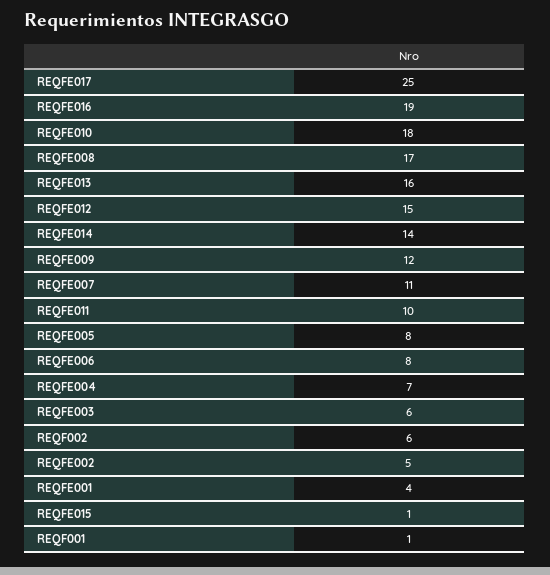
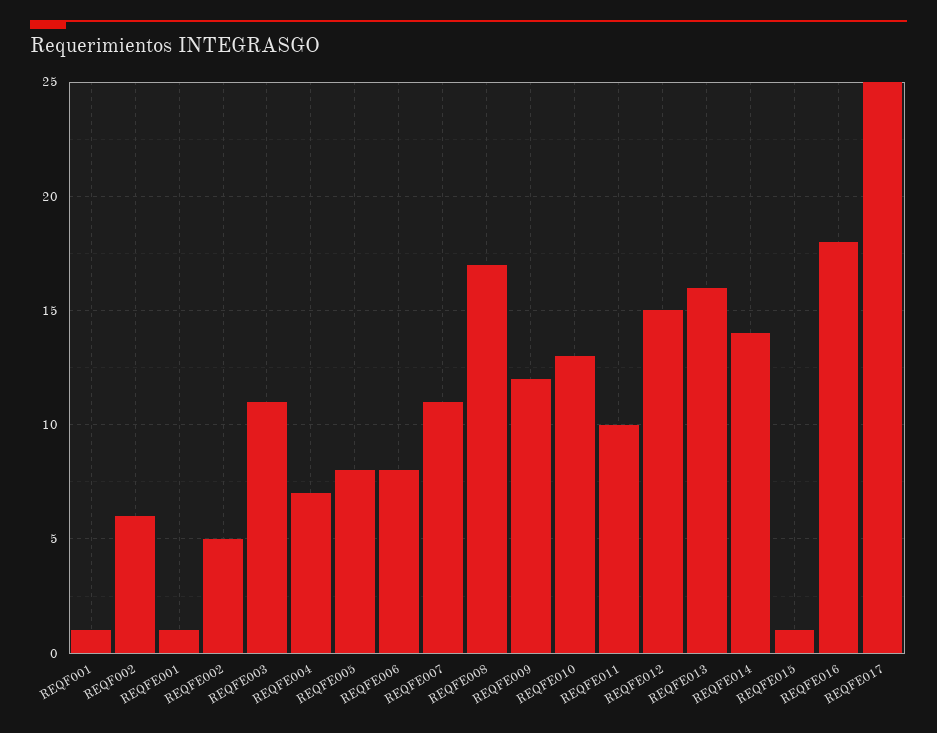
  {
    "REQFE017": 25,
-   "REQFE016": 19,
+   "REQFE016": 18,
-   "REQFE010": 18,
+   "REQFE010": 13,
    "REQFE008": 17,
    "REQFE013": 16,
    "REQFE012": 15,
    "REQFE014": 14,
    "REQFE009": 12,
    "REQFE007": 11,
    "REQFE011": 10,
    "REQFE005": 8,
    "REQFE006": 8,
    "REQFE004": 7,
-   "REQFE003": 6,
+   "REQFE003": 11,
    "REQF002": 6,
    "REQFE002": 5,
-   "REQFE001": 4,
+   "REQFE001": 1,
    "REQFE015": 1,
    "REQF001": 1
  }

